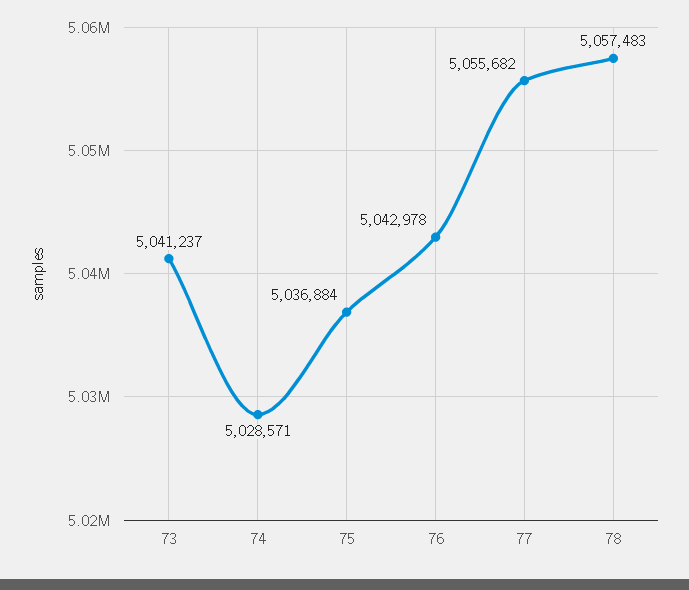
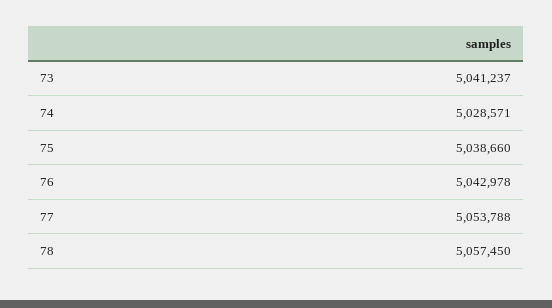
  {
    "73": 5041237,
    "74": 5028571,
-   "75": 5036884,
+   "75": 5038660,
    "76": 5042978,
-   "77": 5055682,
+   "77": 5053788,
-   "78": 5057483
+   "78": 5057450
  }

